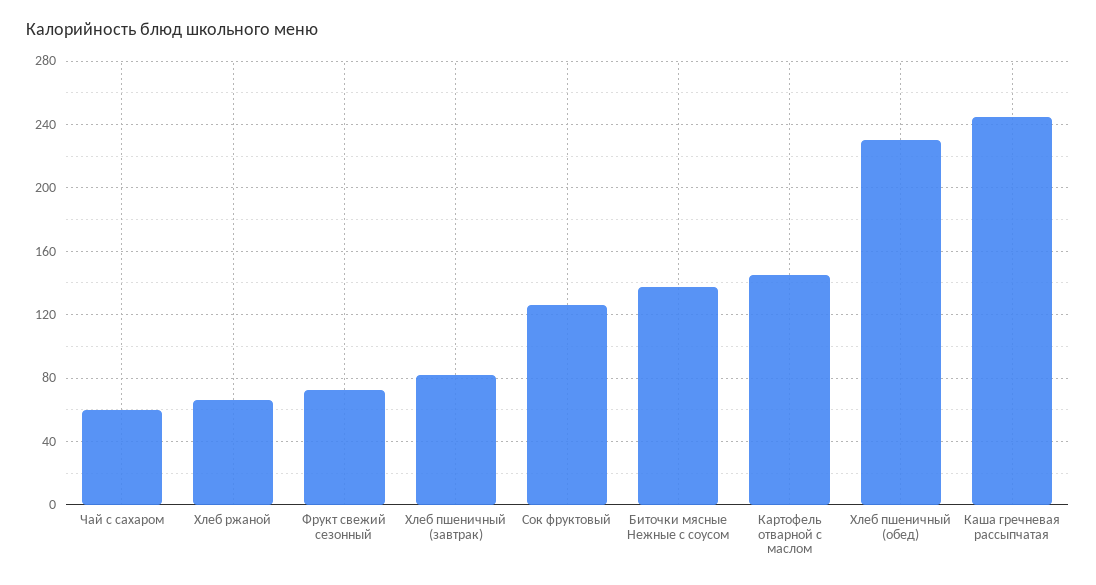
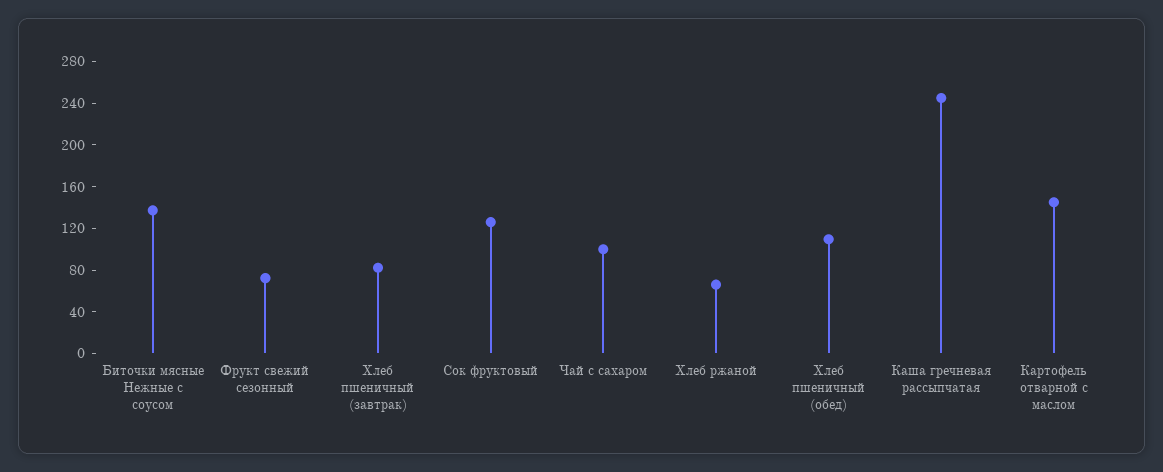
  {
-   "Чай с сахаром": 60,
+   "Чай с сахаром": 100,
    "Хлеб ржаной": 65,
    "Фрукт свежий сезонный": 70,
    "Хлеб пшеничный (завтрак)": 80,
    "Сок фруктовый": 125,
    "Биточки мясные Нежные с соусом": 135,
    "Картофель отварной с маслом": 145,
-   "Хлеб пшеничный (обед)": 230,
+   "Хлеб пшеничный (обед)": 110,
    "Каша гречневая рассыпчатая": 245
  }

